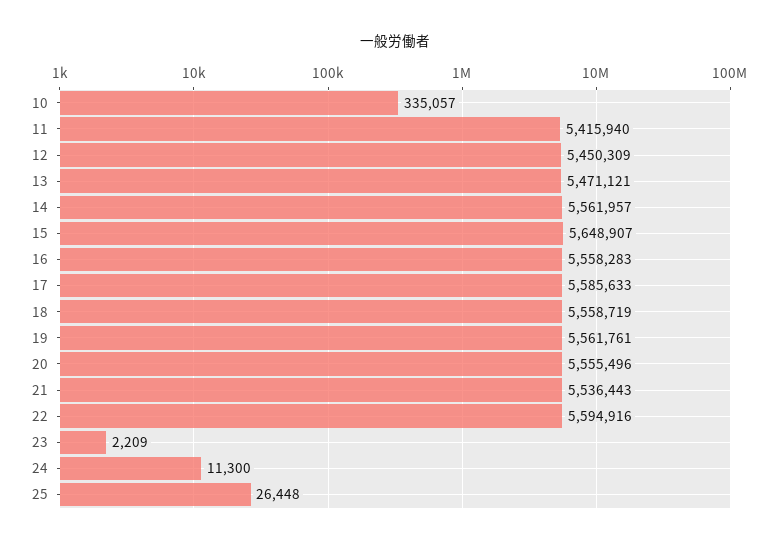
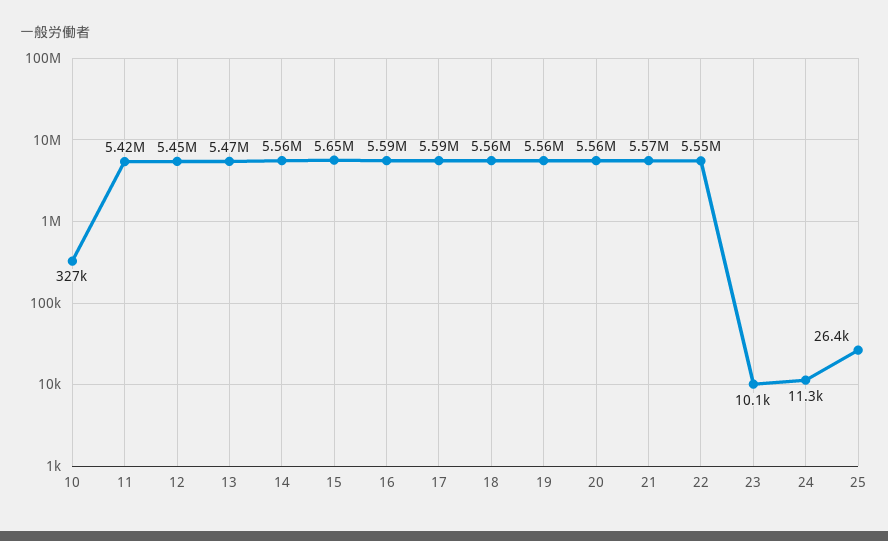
  {
-   "10": 335057,
+   "10": 327000,
    "11": 5415940,
    "12": 5450309,
    "13": 5471121,
    "14": 5561957,
    "15": 5648907,
-   "16": 5558283,
+   "16": 5590000,
    "17": 5585633,
    "18": 5558719,
    "19": 5561761,
    "20": 5555496,
-   "21": 5536443,
+   "21": 5570000,
-   "22": 5594916,
+   "22": 5550000,
-   "23": 2209,
+   "23": 10100,
    "24": 11300,
    "25": 26448
  }

